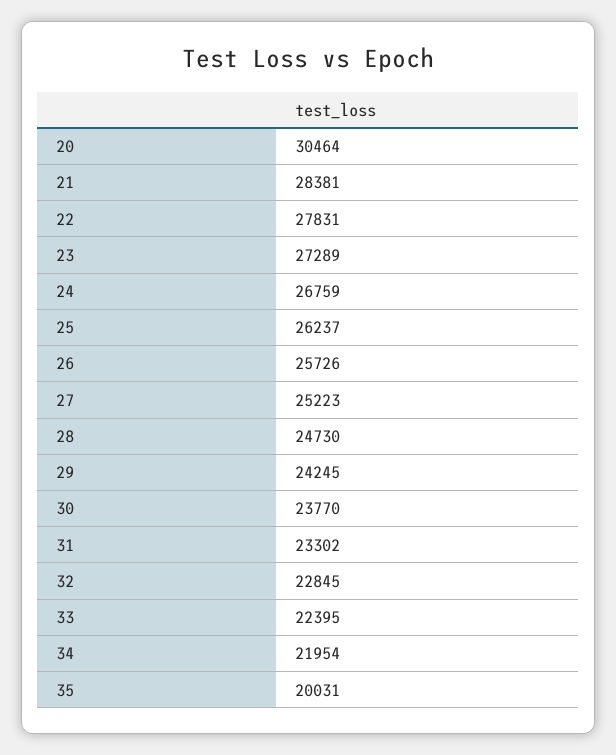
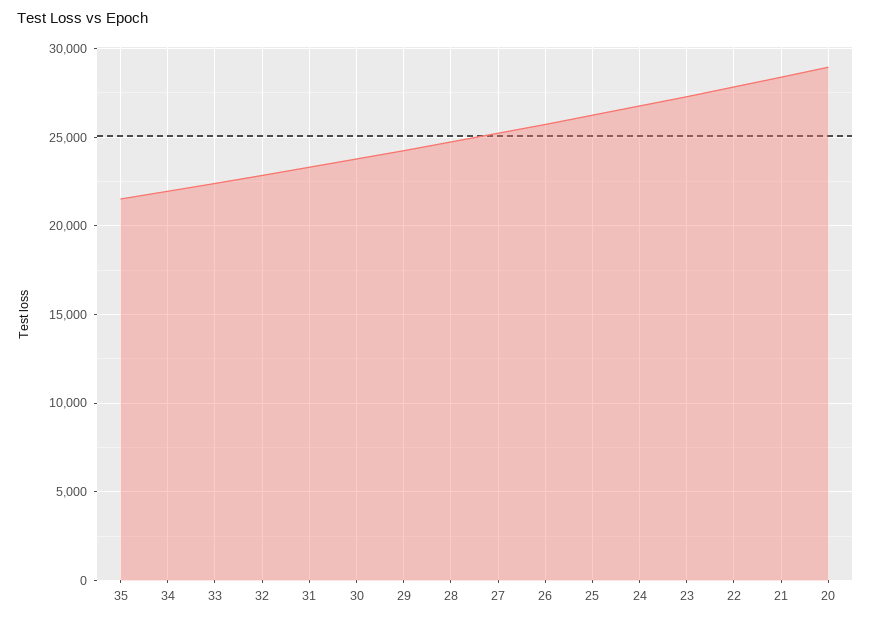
  {
-   "20": 30464,
+   "20": 29000,
    "21": 28381,
    "22": 27831,
    "23": 27289,
    "24": 26759,
    "25": 26237,
    "26": 25726,
    "27": 25223,
    "28": 24730,
    "29": 24245,
    "30": 23770,
    "31": 23302,
    "32": 22845,
    "33": 22395,
    "34": 21954,
-   "35": 20031
+   "35": 21500
  }

